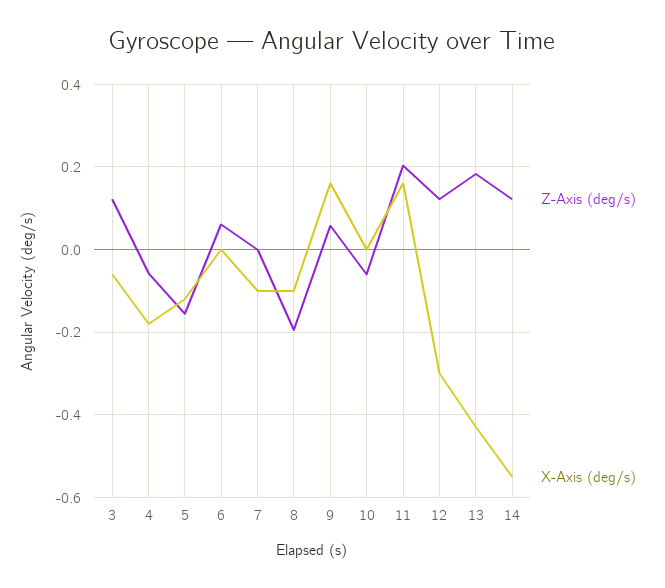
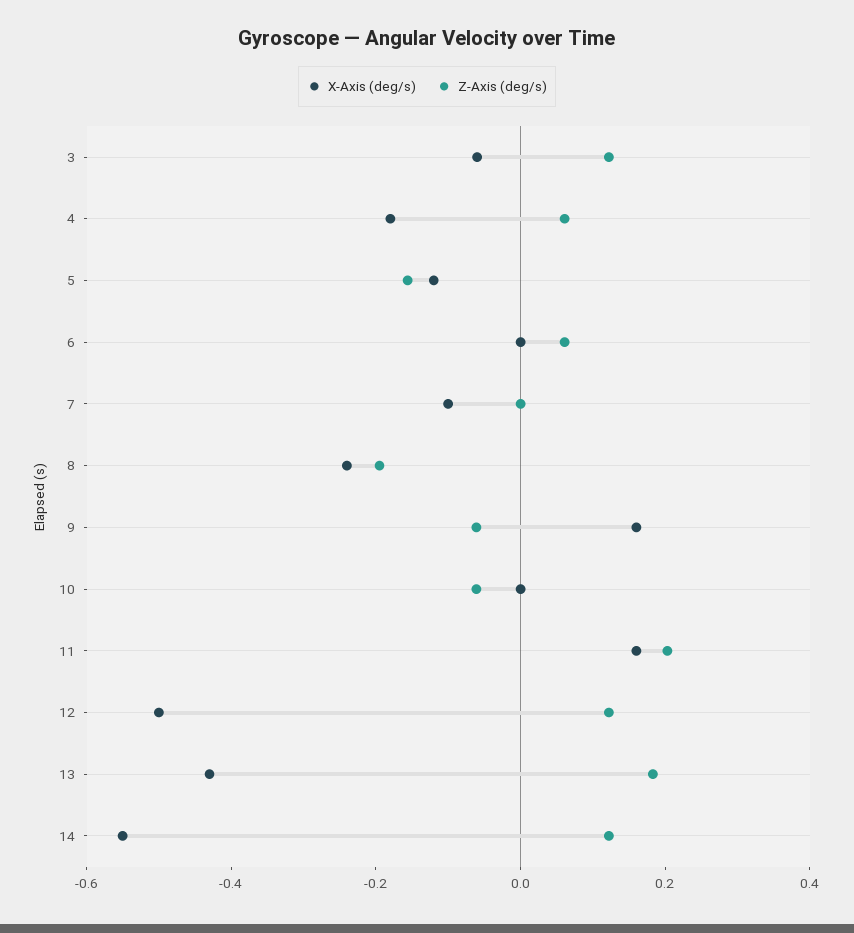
  {
    "Z-Axis (deg/s)": {
      "3": 0.12,
-     "4": -0.06,
+     "4": 0.05,
      "5": -0.16,
      "6": 0.06,
      "7": 0,
      "8": -0.2,
-     "9": 0.06,
+     "9": -0.05,
      "10": -0.06,
      "11": 0.2,
      "12": 0.12,
      "13": 0.18,
      "14": 0.12
    },
    "X-Axis (deg/s)": {
      "3": -0.06,
      "4": -0.18,
      "5": -0.12,
      "6": 0,
      "7": -0.1,
-     "8": -0.1,
+     "8": -0.25,
      "9": 0.16,
      "10": 0,
      "11": 0.16,
-     "12": -0.3,
+     "12": -0.5,
      "13": -0.44,
      "14": -0.56
    }
  }

